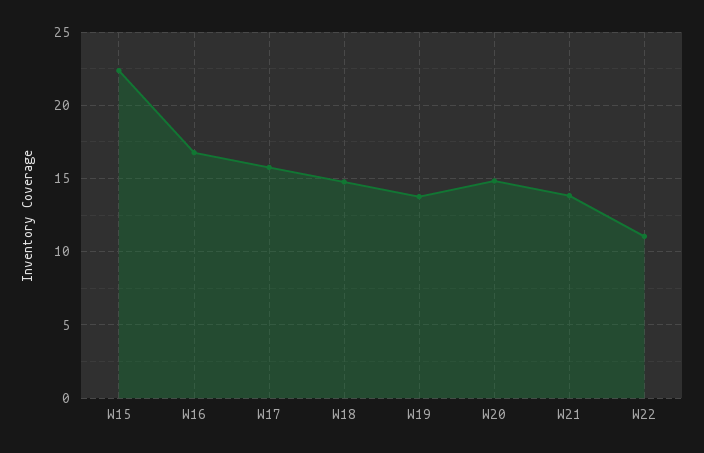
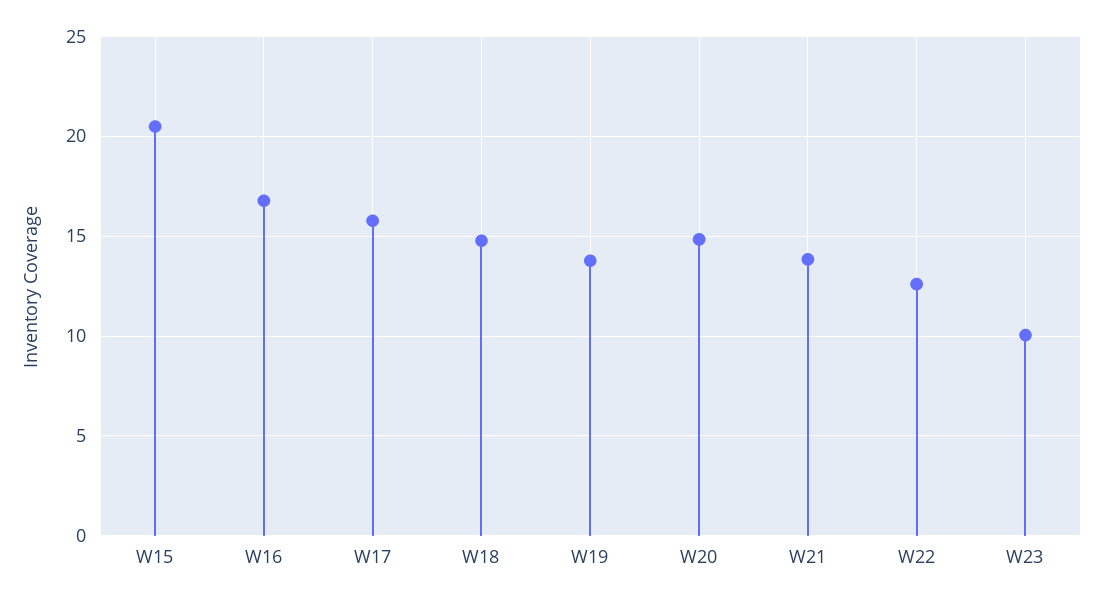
  {
-   "W15": 22.5,
+   "W15": 20.5,
    "W16": 17,
    "W17": 16,
    "W18": 15,
    "W19": 14,
    "W20": 15,
    "W21": 14,
-   "W22": 11
+   "W22": 12.5,
+   "W23": 10
  }

